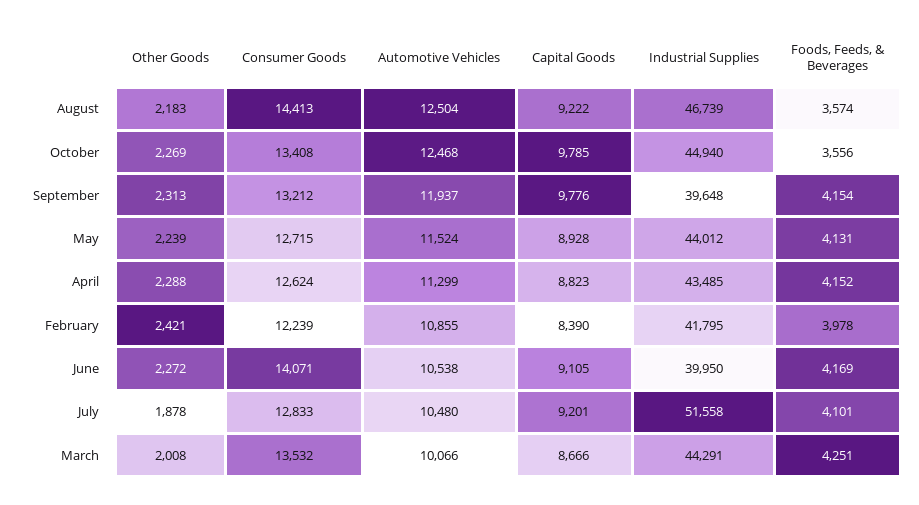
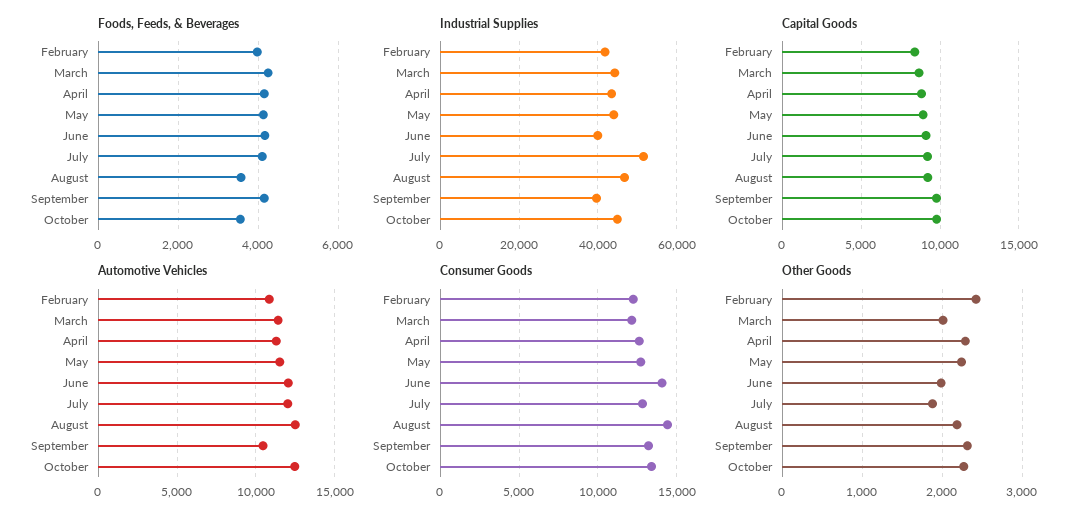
  {
    "Other Goods": {
      "August": 2183,
      "October": 2269,
      "September": 2313,
      "May": 2239,
      "April": 2288,
      "February": 2421,
-     "June": 2272,
+     "June": 2000,
      "July": 1878,
      "March": 2008
    },
    "Consumer Goods": {
      "August": 14413,
      "October": 13408,
      "September": 13212,
      "May": 12715,
      "April": 12624,
      "February": 12239,
      "June": 14071,
      "July": 12833,
-     "March": 13532
+     "March": 12000
    },
    "Automotive Vehicles": {
      "August": 12504,
      "October": 12468,
-     "September": 11937,
+     "September": 10500,
      "May": 11524,
      "April": 11299,
      "February": 10855,
-     "June": 10538,
+     "June": 12000,
-     "July": 10480,
+     "July": 12000,
-     "March": 10066
+     "March": 11500
    },
    "Capital Goods": {
      "August": 9222,
      "October": 9785,
      "September": 9776,
      "May": 8928,
      "April": 8823,
      "February": 8390,
      "June": 9105,
      "July": 9201,
      "March": 8666
    },
    "Industrial Supplies": {
      "August": 46739,
      "October": 44940,
      "September": 39648,
      "May": 44012,
      "April": 43485,
      "February": 41795,
      "June": 39950,
      "July": 51558,
      "March": 44291
    },
    "Foods, Feeds, & Beverages": {
      "August": 3574,
      "October": 3556,
      "September": 4154,
      "May": 4131,
      "April": 4152,
      "February": 3978,
      "June": 4169,
      "July": 4101,
      "March": 4251
    }
  }

